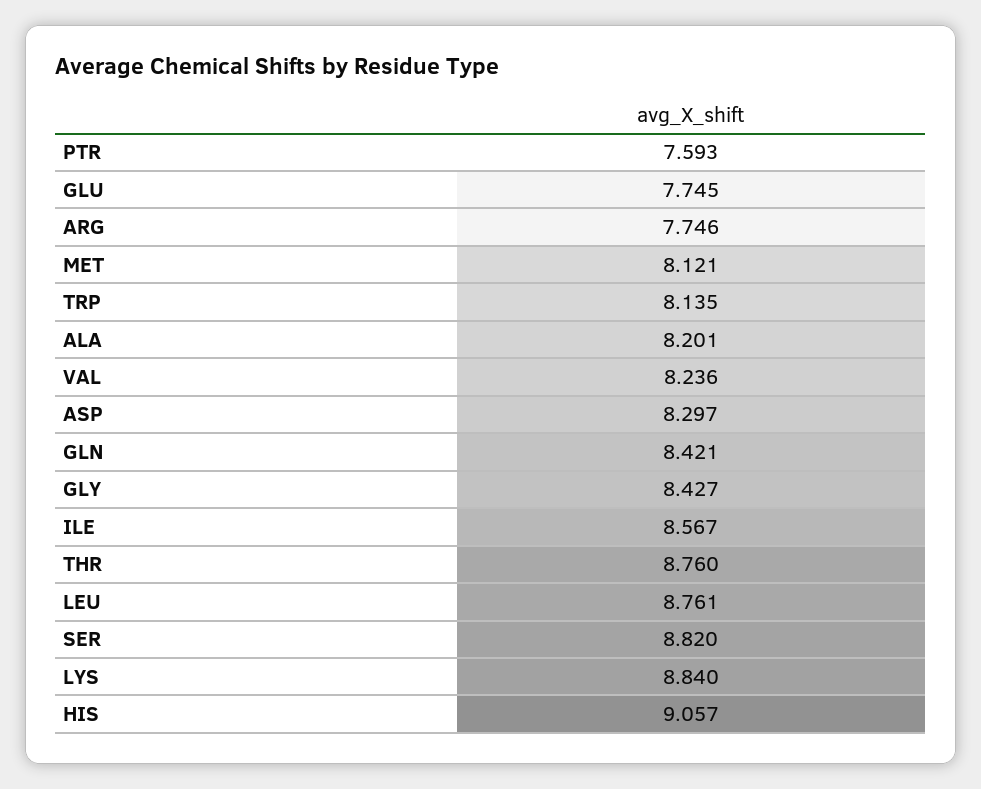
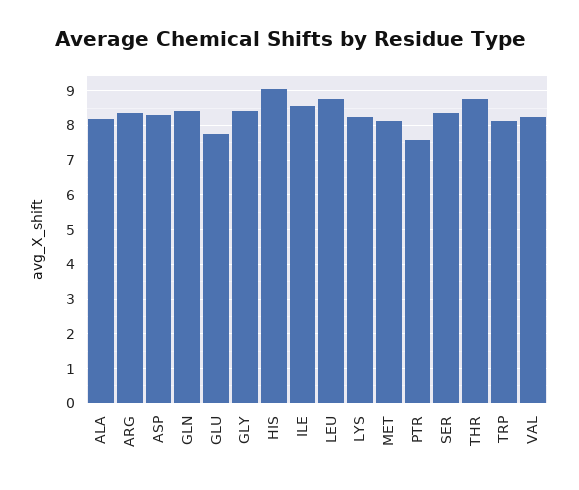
  {
    "PTR": 7.593,
    "GLU": 7.745,
-   "ARG": 7.746,
+   "ARG": 8.4,
    "MET": 8.121,
    "TRP": 8.135,
    "ALA": 8.201,
    "VAL": 8.236,
    "ASP": 8.297,
    "GLN": 8.421,
    "GLY": 8.427,
    "ILE": 8.567,
    "THR": 8.76,
    "LEU": 8.761,
-   "SER": 8.82,
+   "SER": 8.4,
-   "LYS": 8.84,
+   "LYS": 8.2,
    "HIS": 9.057
  }

